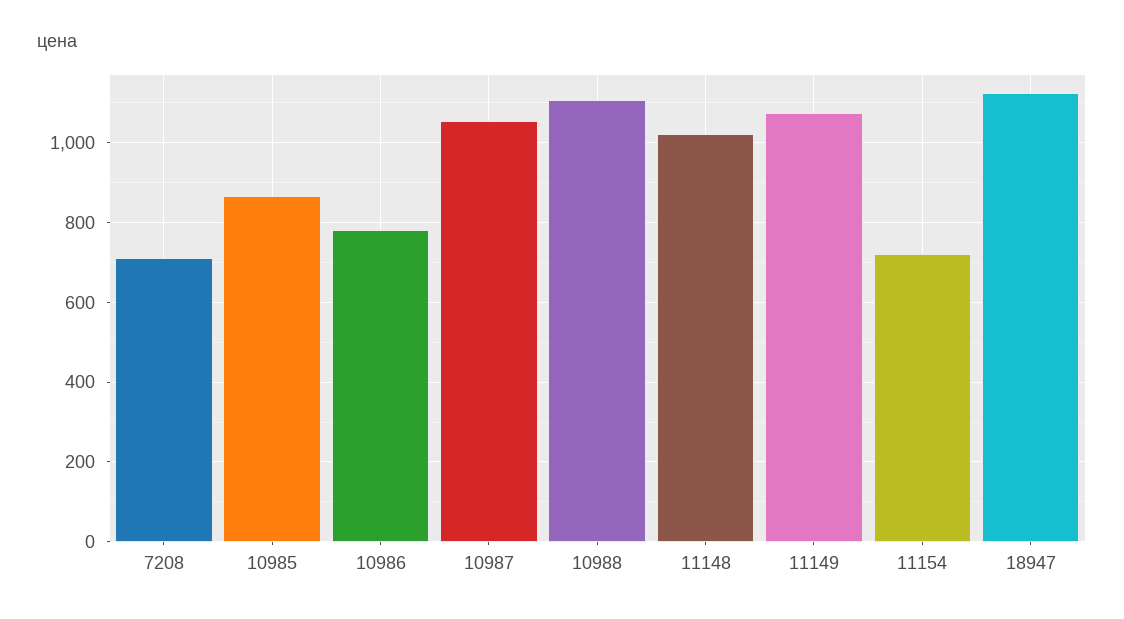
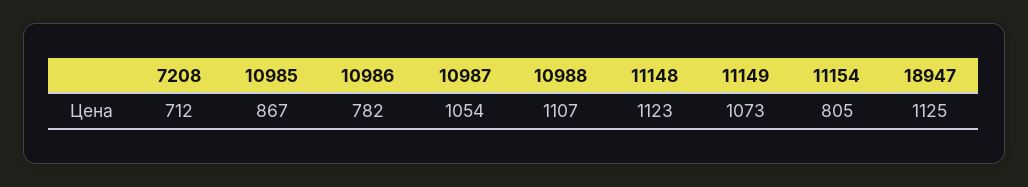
  {
    "7208": 712,
    "10985": 867,
    "10986": 782,
    "10987": 1054,
    "10988": 1107,
-   "11148": 1020,
+   "11148": 1123,
    "11149": 1073,
-   "11154": 720,
+   "11154": 805,
    "18947": 1125
  }

